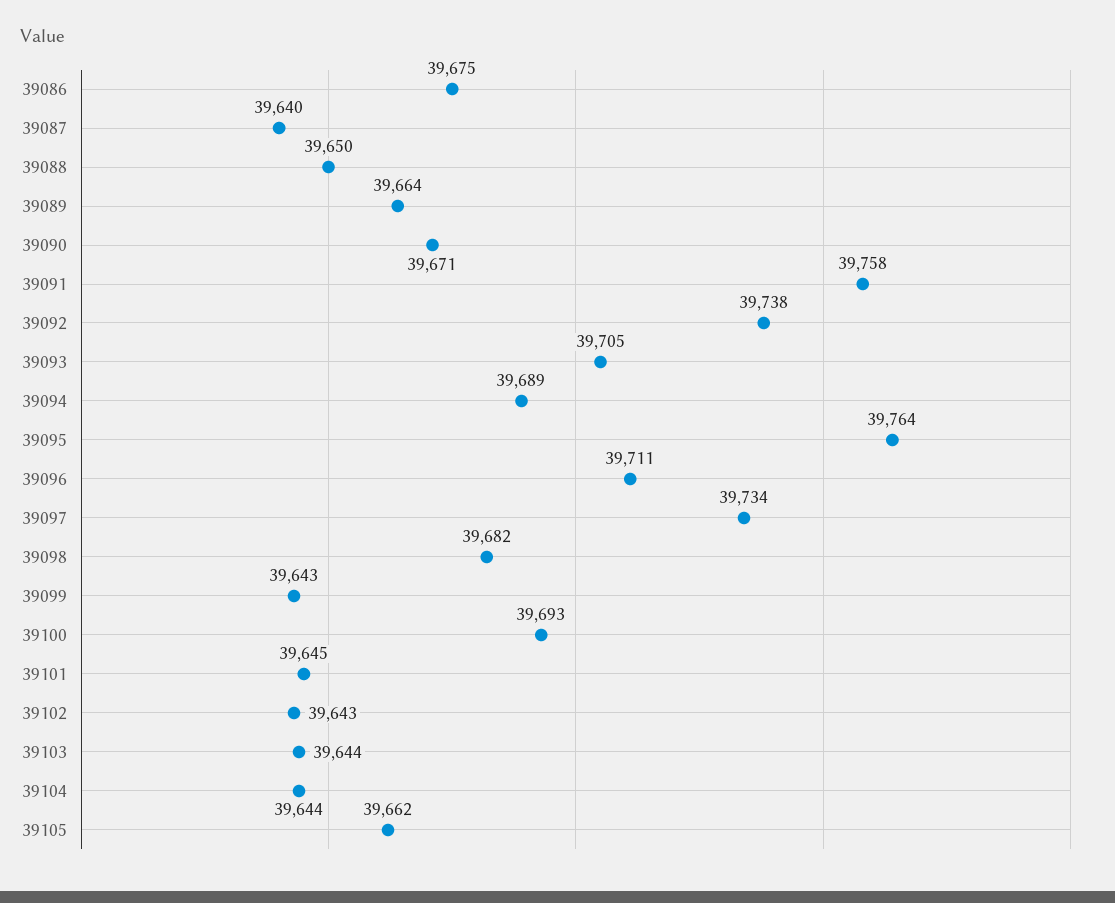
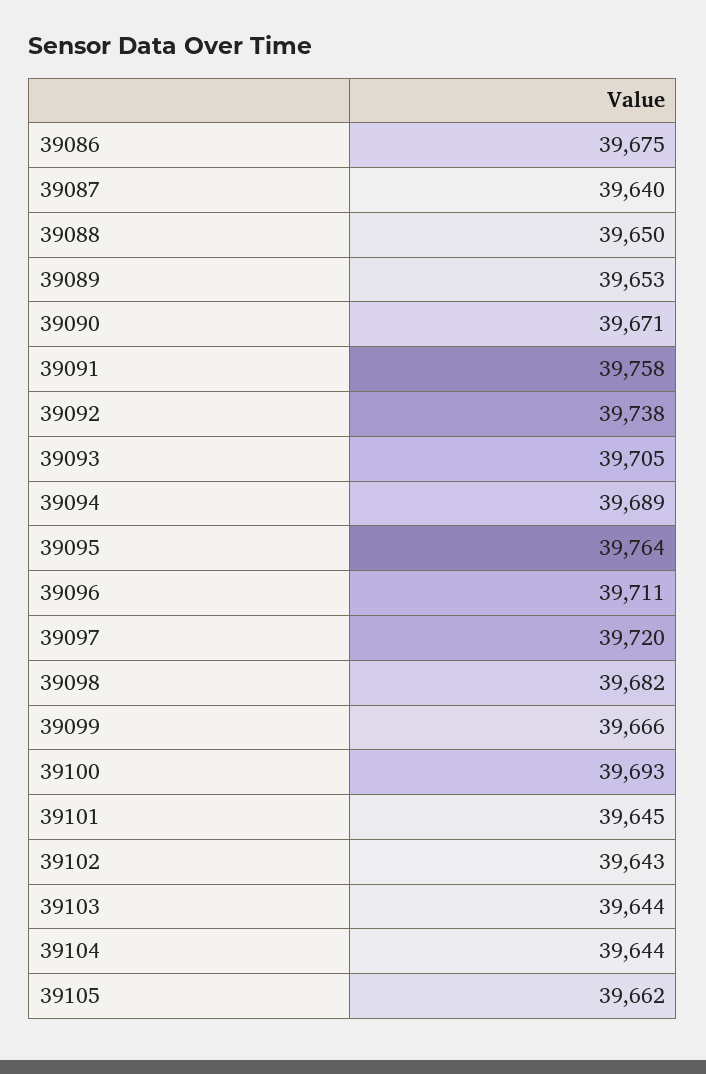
  {
    "39086": 39675,
    "39087": 39640,
    "39088": 39650,
-   "39089": 39664,
+   "39089": 39653,
    "39090": 39671,
    "39091": 39758,
    "39092": 39738,
    "39093": 39705,
    "39094": 39689,
    "39095": 39764,
    "39096": 39711,
-   "39097": 39734,
+   "39097": 39720,
    "39098": 39682,
-   "39099": 39643,
+   "39099": 39666,
    "39100": 39693,
    "39101": 39645,
    "39102": 39643,
    "39103": 39644,
    "39104": 39644,
    "39105": 39662
  }

